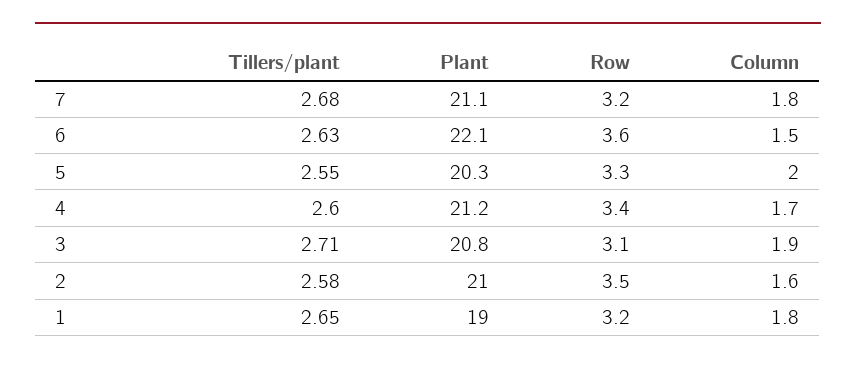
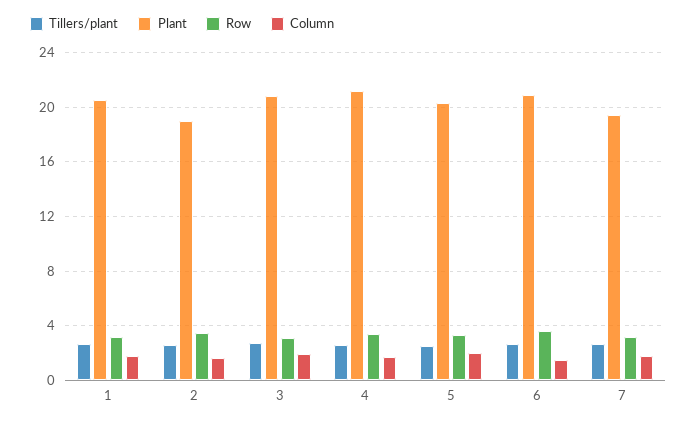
  {
    "Tillers/plant": {
      "7": 2.68,
      "6": 2.63,
      "5": 2.55,
      "4": 2.6,
      "3": 2.71,
      "2": 2.58,
      "1": 2.65
    },
    "Plant": {
-     "7": 21.1,
+     "7": 19.5,
-     "6": 22.1,
+     "6": 21,
      "5": 20.3,
      "4": 21.2,
      "3": 20.8,
-     "2": 21,
+     "2": 19,
-     "1": 19
+     "1": 20.5
    },
    "Row": {
      "7": 3.2,
      "6": 3.6,
      "5": 3.3,
      "4": 3.4,
      "3": 3.1,
      "2": 3.5,
      "1": 3.2
    },
    "Column": {
      "7": 1.8,
      "6": 1.5,
      "5": 2,
      "4": 1.7,
      "3": 1.9,
      "2": 1.6,
      "1": 1.8
    }
  }

